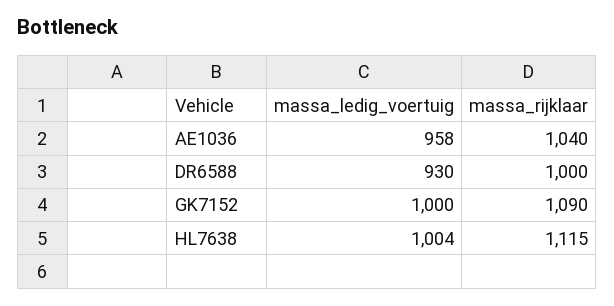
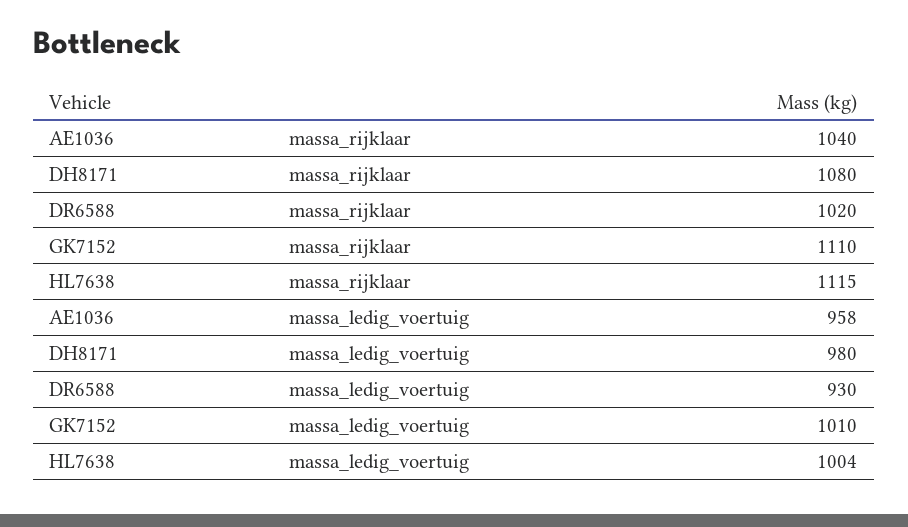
  {
    "massa_ledig_voertuig": {
      "AE1036": 958,
      "DR6588": 930,
-     "GK7152": 1000,
+     "GK7152": 1010,
-     "HL7638": 1004
+     "HL7638": 1004,
+     "DH8171": 980
    },
    "massa_rijklaar": {
      "AE1036": 1040,
-     "DR6588": 1000,
+     "DR6588": 1020,
-     "GK7152": 1090,
+     "GK7152": 1110,
-     "HL7638": 1115
+     "HL7638": 1115,
+     "DH8171": 1080
    }
  }

